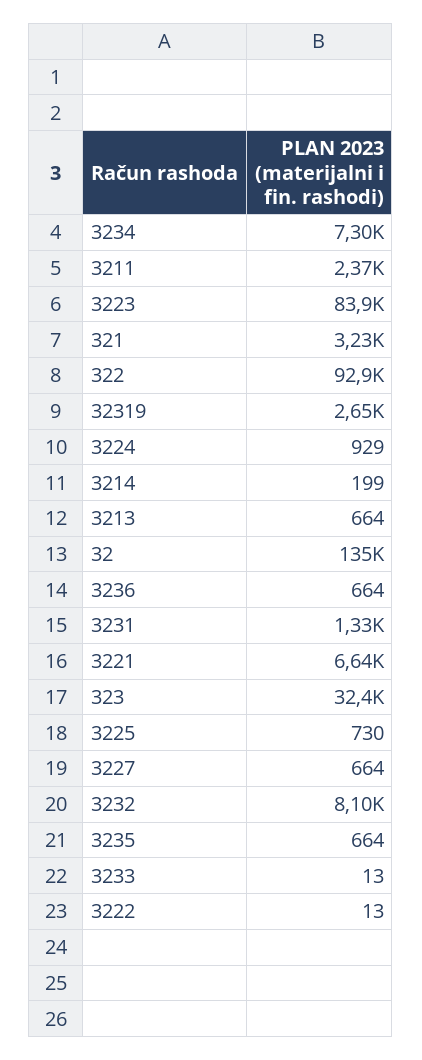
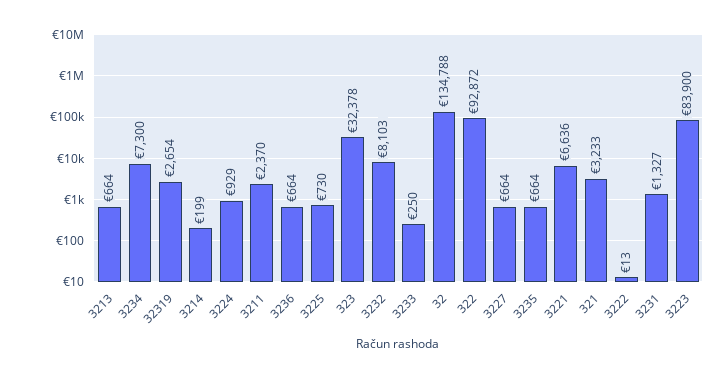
  {
    "3234": 7300,
    "3211": 2370,
    "3223": 83900,
    "321": 3233,
    "322": 92872,
    "32319": 2654,
    "3224": 929,
    "3214": 199,
    "3213": 664,
    "32": 134788,
    "3236": 664,
    "3231": 1327,
    "3221": 6636,
    "323": 32378,
    "3225": 730,
    "3227": 664,
    "3232": 8103,
    "3235": 664,
-   "3233": 13,
+   "3233": 250,
    "3222": 13
  }

